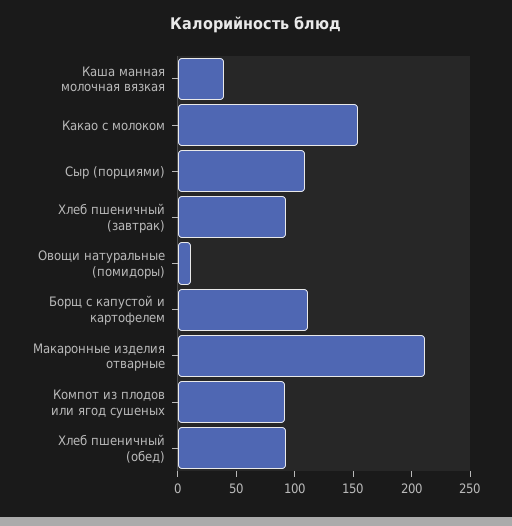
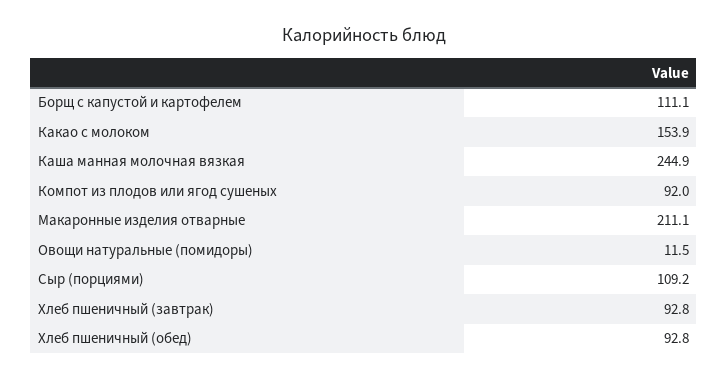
  {
-   "Каша манная молочная вязкая": 40,
+   "Каша манная молочная вязкая": 244.9,
    "Какао с молоком": 153.9,
    "Сыр (порциями)": 109.2,
    "Хлеб пшеничный (завтрак)": 92.8,
    "Овощи натуральные (помидоры)": 11.5,
    "Борщ с капустой и картофелем": 111.1,
    "Макаронные изделия отварные": 211.1,
    "Компот из плодов или ягод сушеных": 92,
    "Хлеб пшеничный (обед)": 92.8
  }

